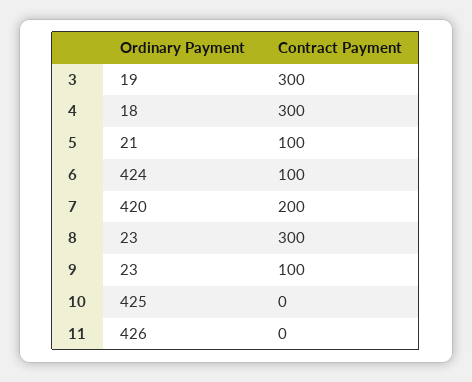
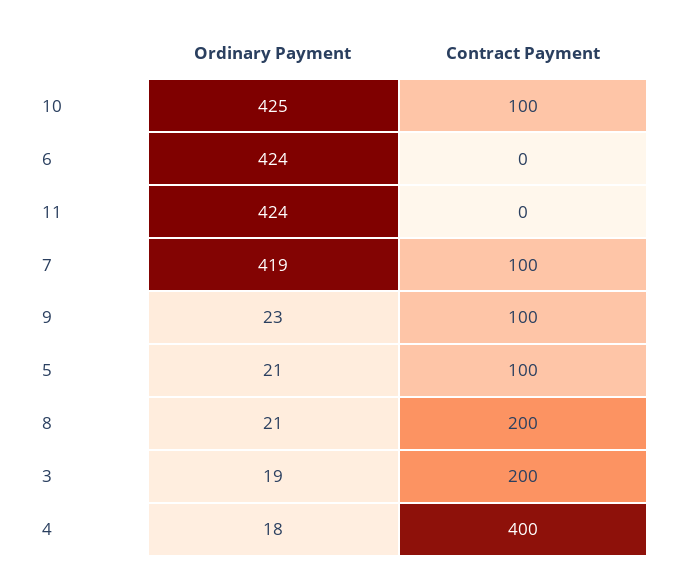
  {
    "Ordinary Payment": {
      "3": 19,
      "4": 18,
      "5": 21,
      "6": 424,
-     "7": 420,
+     "7": 419,
-     "8": 23,
+     "8": 21,
      "9": 23,
      "10": 425,
-     "11": 426
+     "11": 424
    },
    "Contract Payment": {
-     "3": 300,
+     "3": 200,
-     "4": 300,
+     "4": 400,
      "5": 100,
-     "6": 100,
+     "6": 0,
-     "7": 200,
+     "7": 100,
-     "8": 300,
+     "8": 200,
      "9": 100,
-     "10": 0,
+     "10": 100,
      "11": 0
    }
  }

